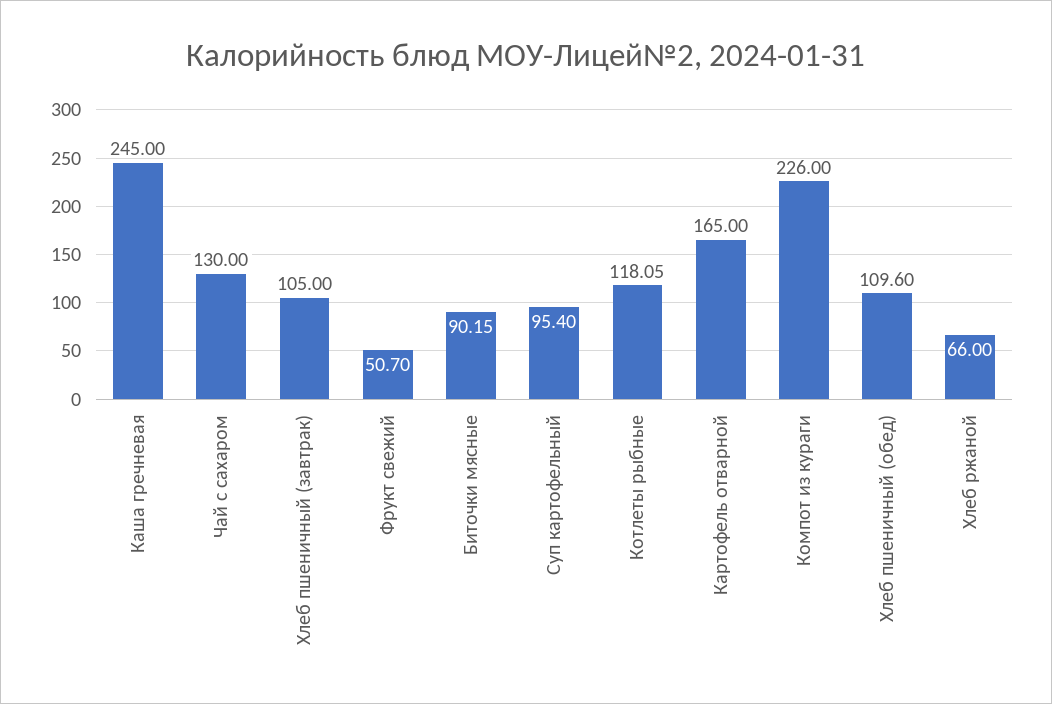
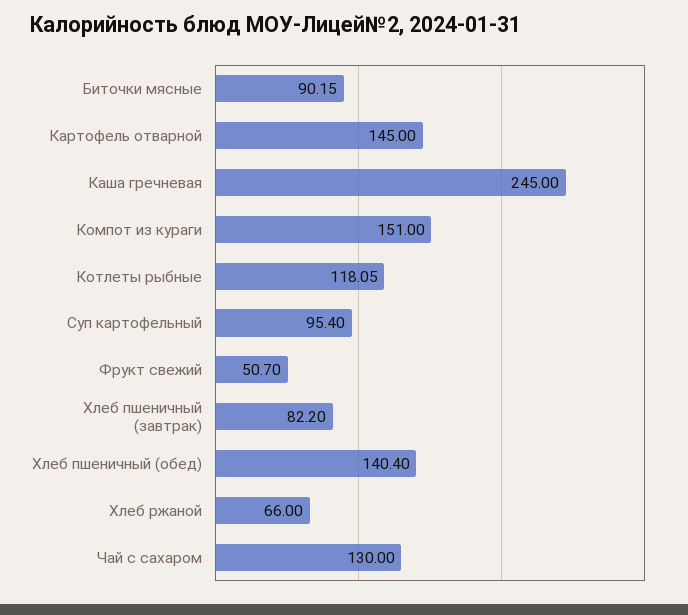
  {
    "Каша гречневая": 245,
    "Чай с сахаром": 130,
-   "Хлеб пшеничный (завтрак)": 105,
+   "Хлеб пшеничный (завтрак)": 82.2,
    "Фрукт свежий": 50.7,
    "Биточки мясные": 90.15,
    "Суп картофельный": 95.4,
    "Котлеты рыбные": 118.05,
-   "Картофель отварной": 165,
+   "Картофель отварной": 145,
-   "Компот из кураги": 226,
+   "Компот из кураги": 151,
-   "Хлеб пшеничный (обед)": 109.6,
+   "Хлеб пшеничный (обед)": 140.4,
    "Хлеб ржаной": 66
  }

